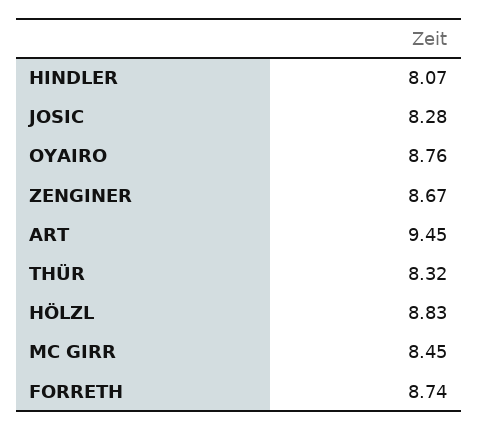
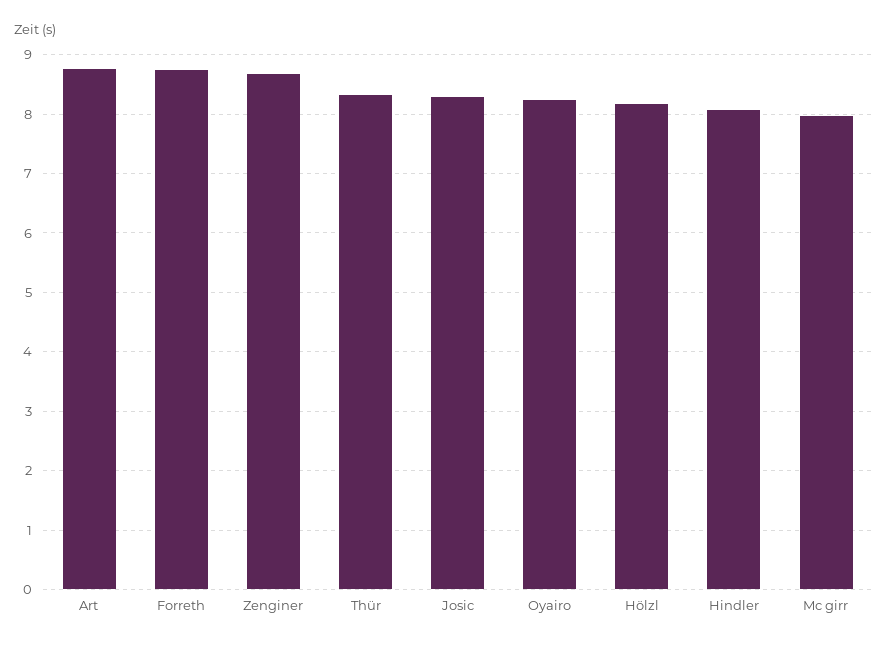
  {
    "HINDLER": 8.07,
    "JOSIC": 8.28,
-   "OYAIRO": 8.76,
+   "OYAIRO": 8.2,
    "ZENGINER": 8.67,
-   "ART": 9.45,
+   "ART": 8.8,
    "THÜR": 8.32,
-   "HÖLZL": 8.83,
+   "HÖLZL": 8.2,
-   "MC GIRR": 8.45,
+   "MC GIRR": 8,
    "FORRETH": 8.74
  }

